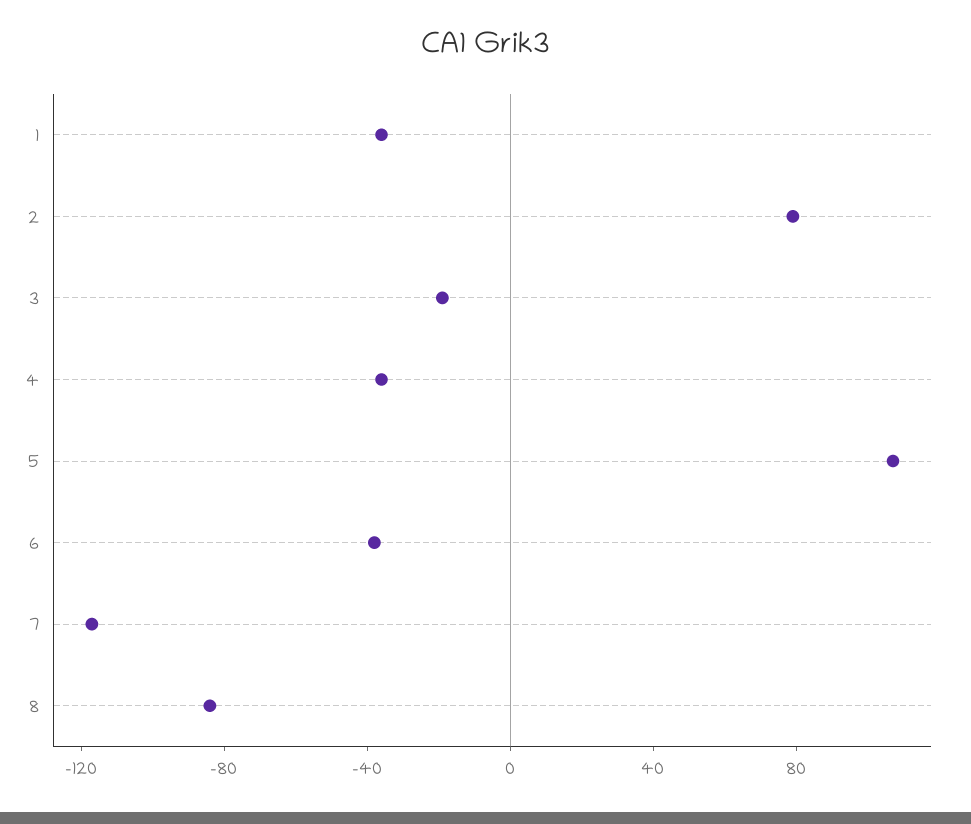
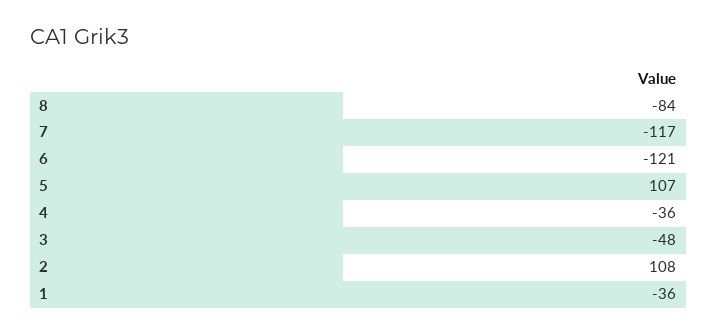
  {
    "1": -36,
-   "2": 80,
+   "2": 108,
-   "3": -20,
+   "3": -48,
    "4": -36,
    "5": 107,
-   "6": -40,
+   "6": -121,
    "7": -117,
    "8": -84
  }

